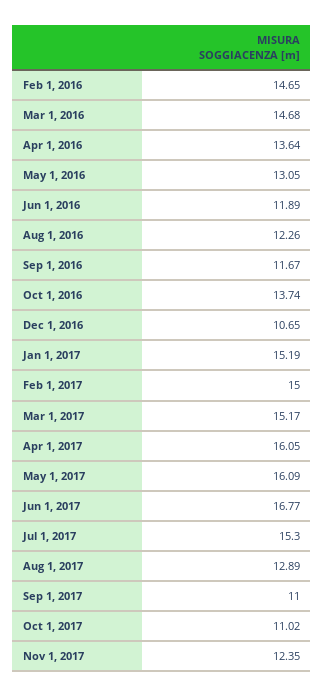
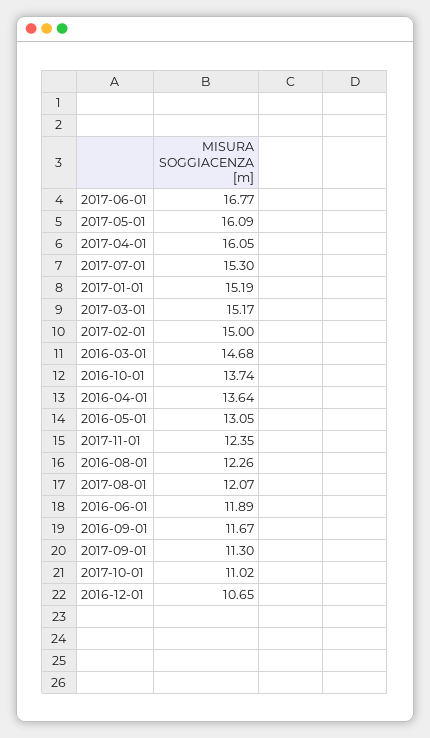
  {
-   "Feb 1, 2016": 14.65,
    "Mar 1, 2016": 14.68,
    "Apr 1, 2016": 13.64,
    "May 1, 2016": 13.05,
    "Jun 1, 2016": 11.89,
    "Aug 1, 2016": 12.26,
    "Sep 1, 2016": 11.67,
    "Oct 1, 2016": 13.74,
    "Dec 1, 2016": 10.65,
    "Jan 1, 2017": 15.19,
    "Feb 1, 2017": 15,
    "Mar 1, 2017": 15.17,
    "Apr 1, 2017": 16.05,
    "May 1, 2017": 16.09,
    "Jun 1, 2017": 16.77,
    "Jul 1, 2017": 15.3,
-   "Aug 1, 2017": 12.89,
+   "Aug 1, 2017": 12.07,
-   "Sep 1, 2017": 11,
+   "Sep 1, 2017": 11.3,
    "Oct 1, 2017": 11.02,
    "Nov 1, 2017": 12.35
  }

